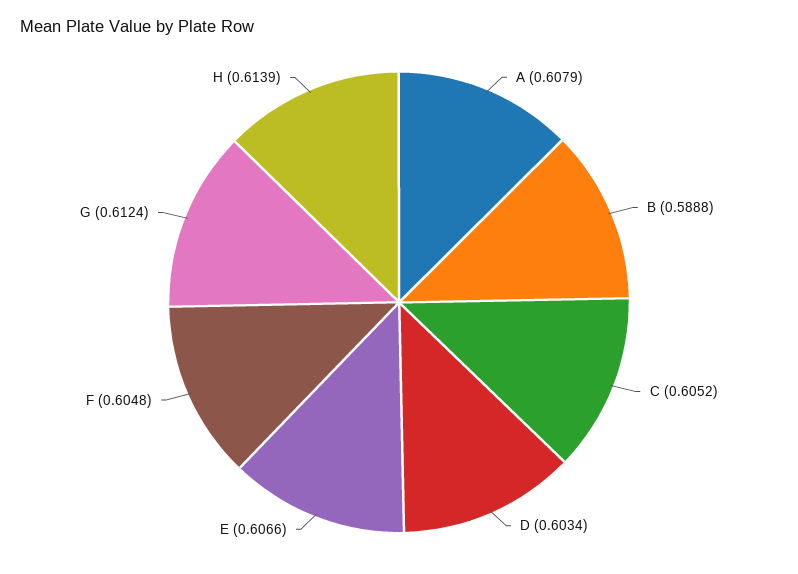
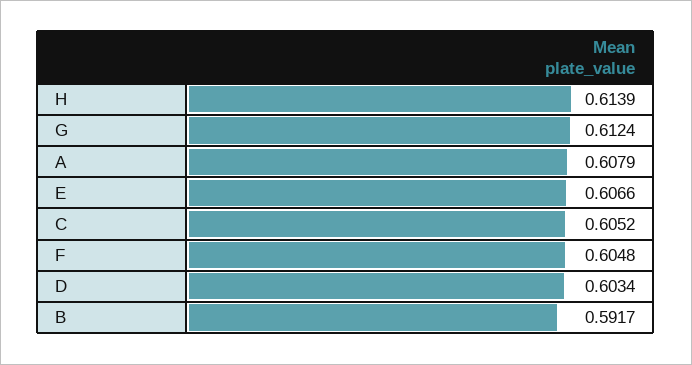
  {
    "A": 0.6079,
-   "B": 0.5888,
+   "B": 0.5917,
    "C": 0.6052,
    "D": 0.6034,
    "E": 0.6066,
    "F": 0.6048,
    "G": 0.6124,
    "H": 0.6139
  }

